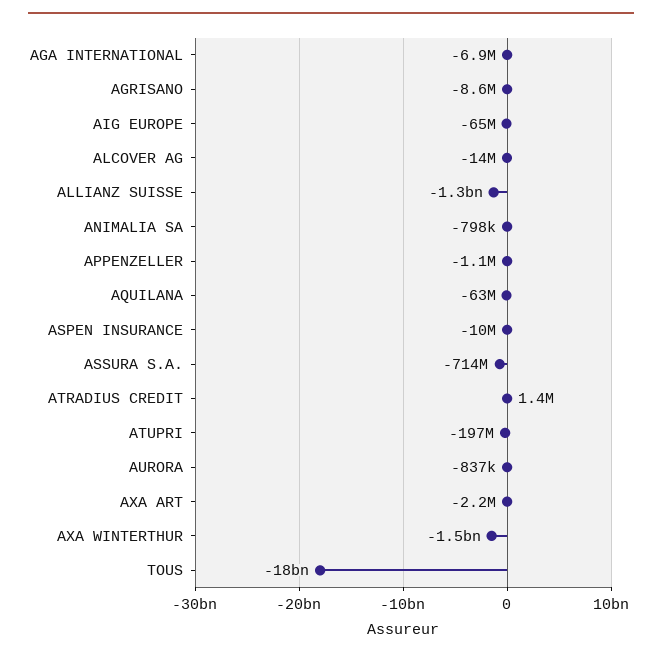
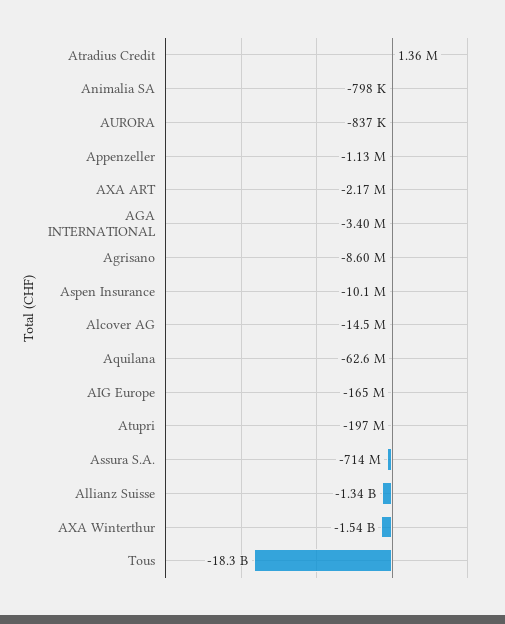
  {
-   "AGA INTERNATIONAL": -6900000,
+   "AGA INTERNATIONAL": -3400000,
    "AGRISANO": -8600000,
-   "AIG EUROPE": -65000000,
+   "AIG EUROPE": -165000000,
    "ALCOVER AG": -14500000,
    "ALLIANZ SUISSE": -1340000000,
    "ANIMALIA SA": -798000,
    "APPENZELLER": -1130000,
    "AQUILANA": -62600000,
    "ASPEN INSURANCE": -10100000,
    "ASSURA S.A.": -714000000,
    "ATRADIUS CREDIT": 1360000,
    "ATUPRI": -197000000,
    "AURORA": -837000,
    "AXA ART": -2170000,
    "AXA WINTERTHUR": -1540000000,
    "TOUS": -18300000000
  }

